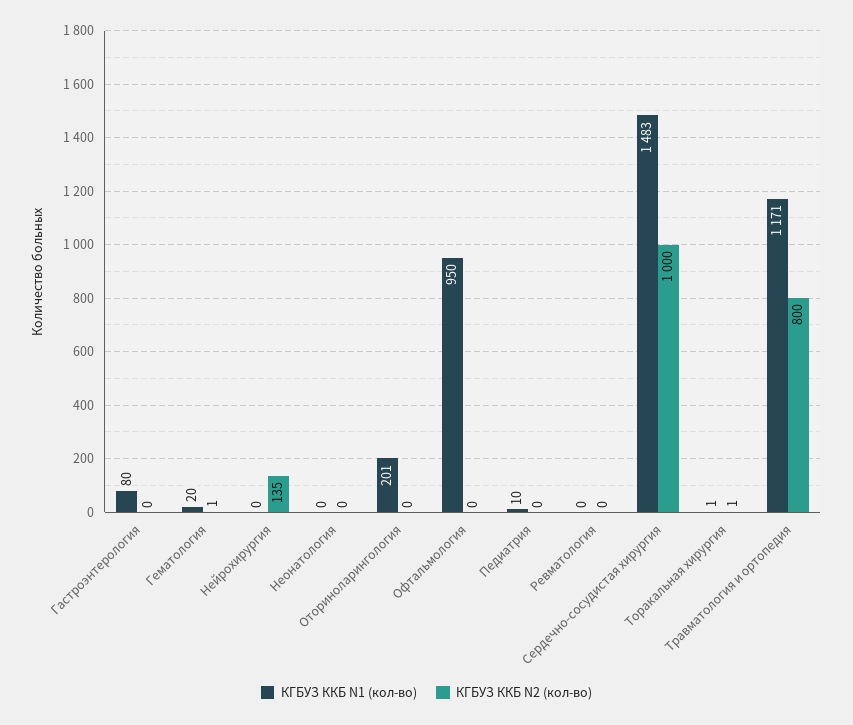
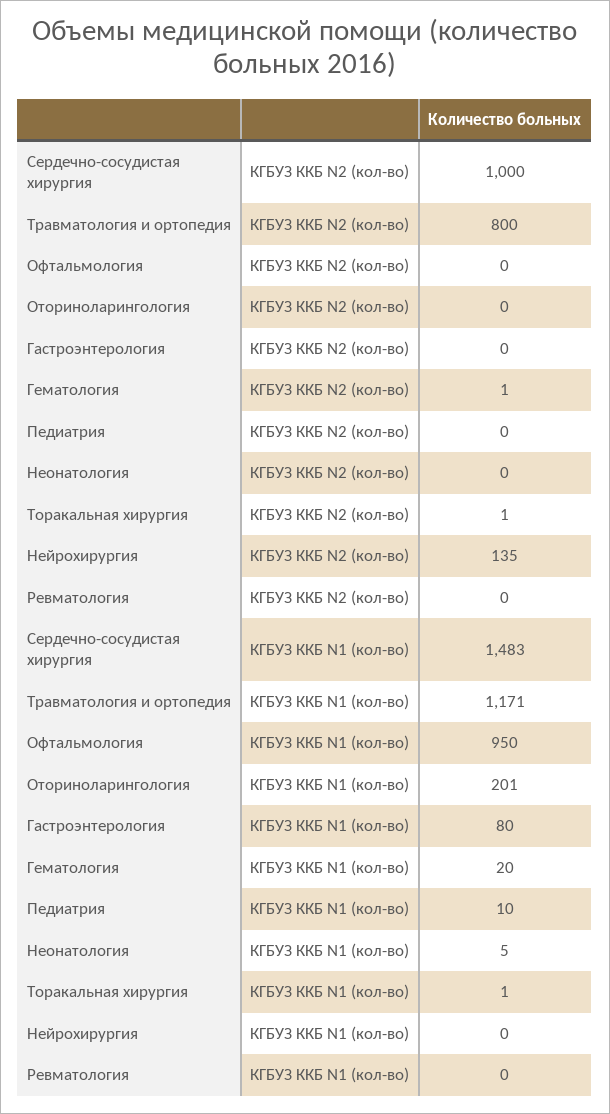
  {
    "КГБУЗ ККБ N1 (кол-во)": {
      "Гастроэнтерология": 80,
      "Гематология": 20,
      "Нейрохирургия": 0,
-     "Неонатология": 0,
+     "Неонатология": 5,
      "Оториноларингология": 201,
      "Офтальмология": 950,
      "Педиатрия": 10,
      "Ревматология": 0,
      "Сердечно-сосудистая хирургия": 1483,
      "Торакальная хирургия": 1,
      "Травматология и ортопедия": 1171
    },
    "КГБУЗ ККБ N2 (кол-во)": {
      "Гастроэнтерология": 0,
      "Гематология": 1,
      "Нейрохирургия": 135,
      "Неонатология": 0,
      "Оториноларингология": 0,
      "Офтальмология": 0,
      "Педиатрия": 0,
      "Ревматология": 0,
      "Сердечно-сосудистая хирургия": 1000,
      "Торакальная хирургия": 1,
      "Травматология и ортопедия": 800
    }
  }

